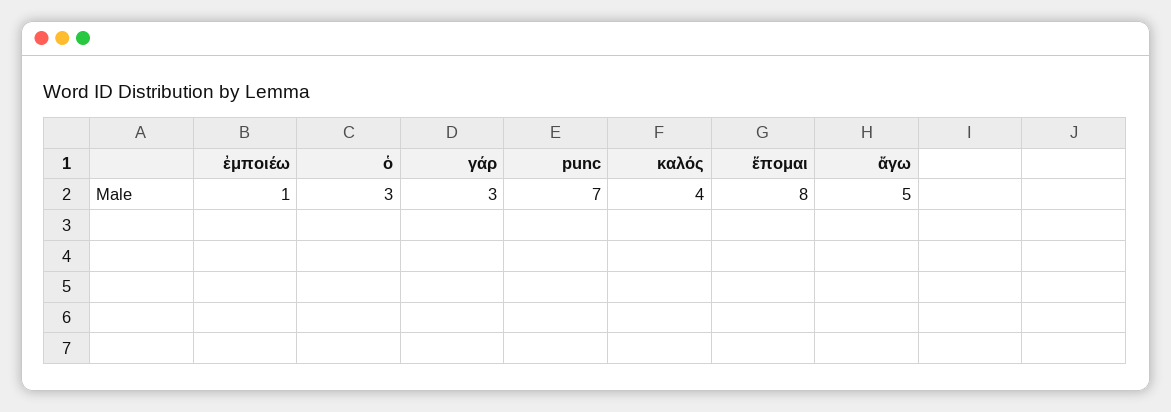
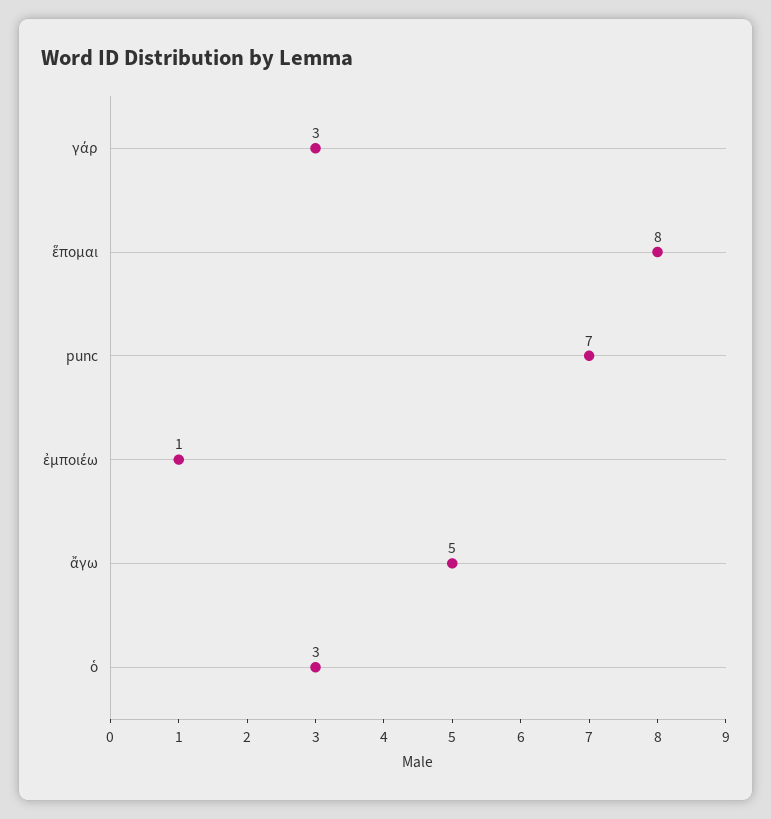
  {
    "ἐμποιέω": 1,
    "ὁ": 3,
    "γάρ": 3,
    "punc": 7,
-   "καλός": 4,
    "ἕπομαι": 8,
    "ἄγω": 5
  }

